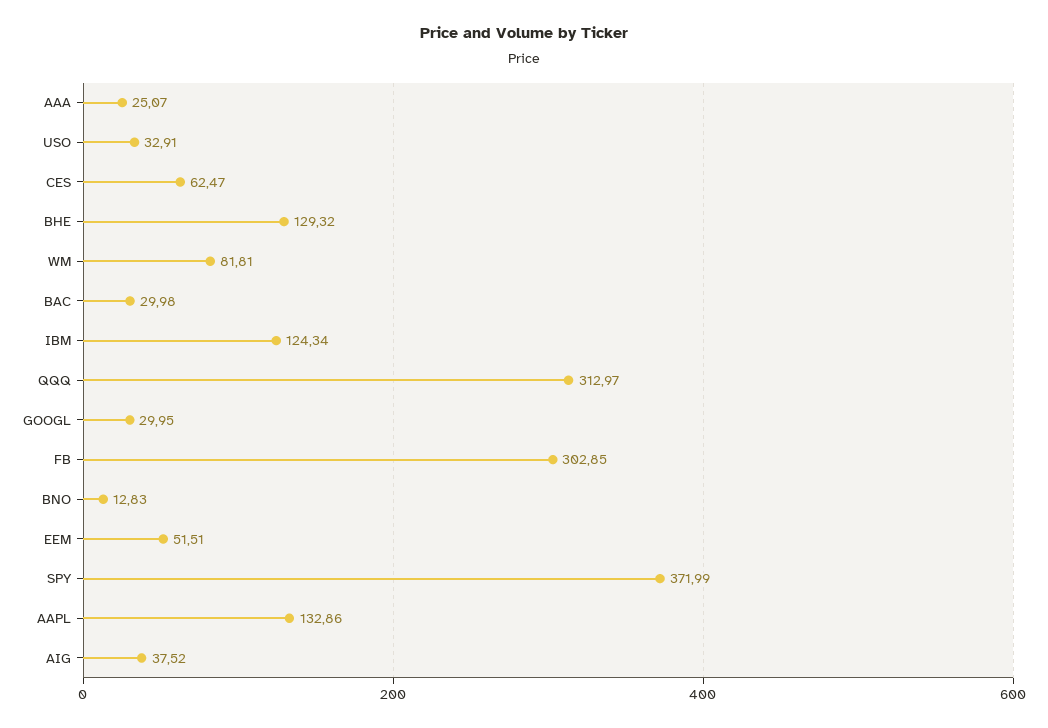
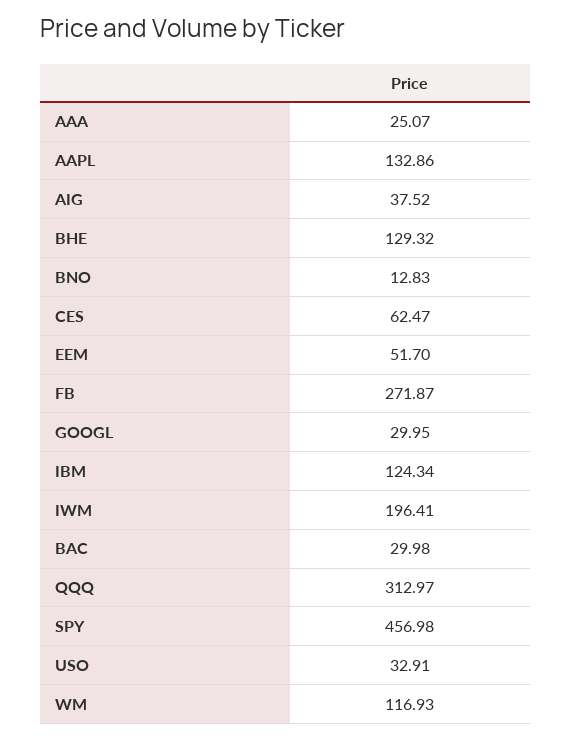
  {
    "AAA": 25.07,
    "USO": 32.91,
    "CES": 62.47,
    "BHE": 129.32,
-   "WM": 81.81,
+   "WM": 116.93,
    "BAC": 29.98,
    "IBM": 124.34,
    "QQQ": 312.97,
    "GOOGL": 29.95,
-   "FB": 302.85,
+   "FB": 271.87,
    "BNO": 12.83,
-   "EEM": 51.51,
+   "EEM": 51.7,
-   "SPY": 371.99,
+   "SPY": 456.98,
    "AAPL": 132.86,
-   "AIG": 37.52
+   "AIG": 37.52,
+   "IWM": 196.41
  }

